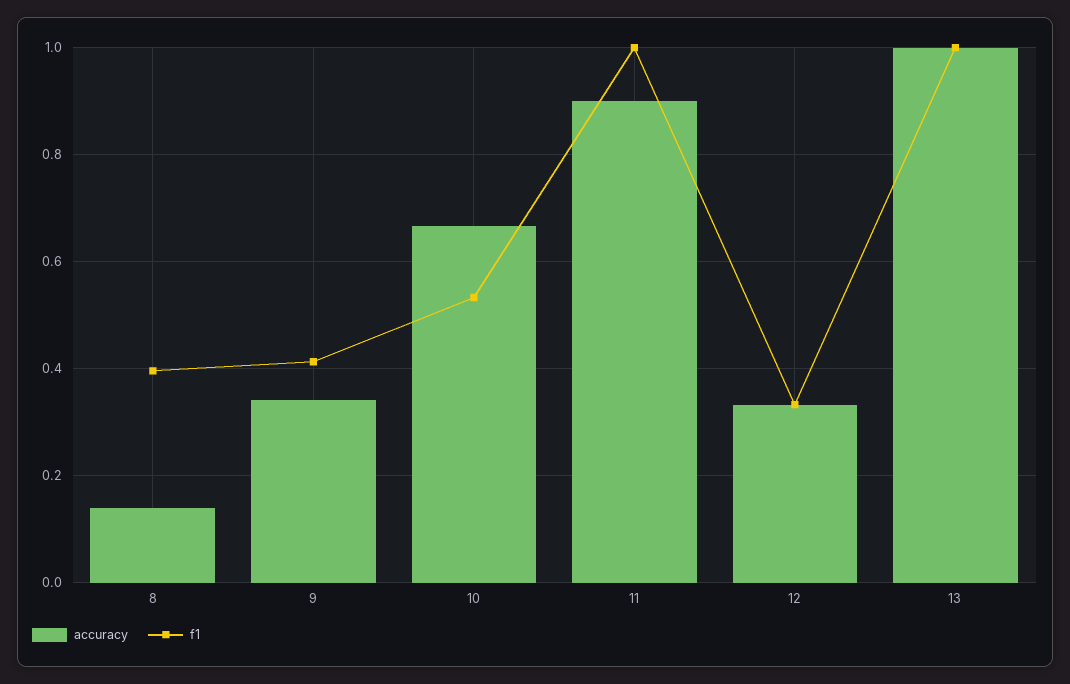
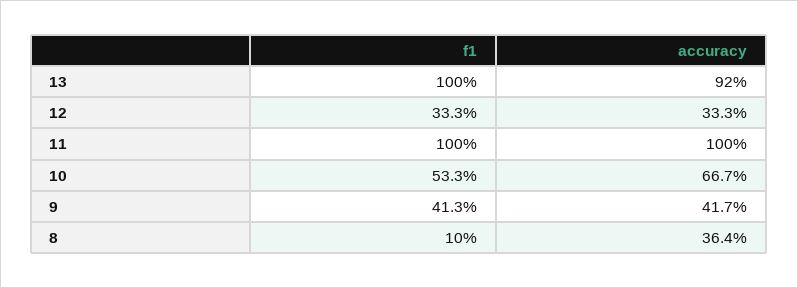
  {
    "accuracy": {
-     "8": 0.14,
+     "8": 0.364,
-     "9": 0.34,
+     "9": 0.417,
      "10": 0.667,
-     "11": 0.9,
+     "11": 1,
      "12": 0.333,
-     "13": 1
+     "13": 0.92
    },
    "f1": {
-     "8": 0.4,
+     "8": 0.1,
      "9": 0.413,
      "10": 0.533,
      "11": 1,
      "12": 0.333,
      "13": 1
    }
  }

